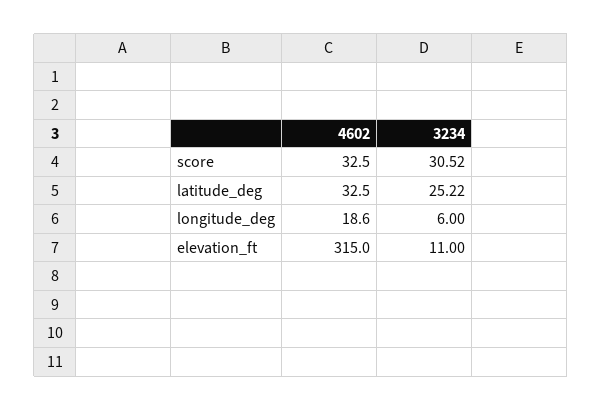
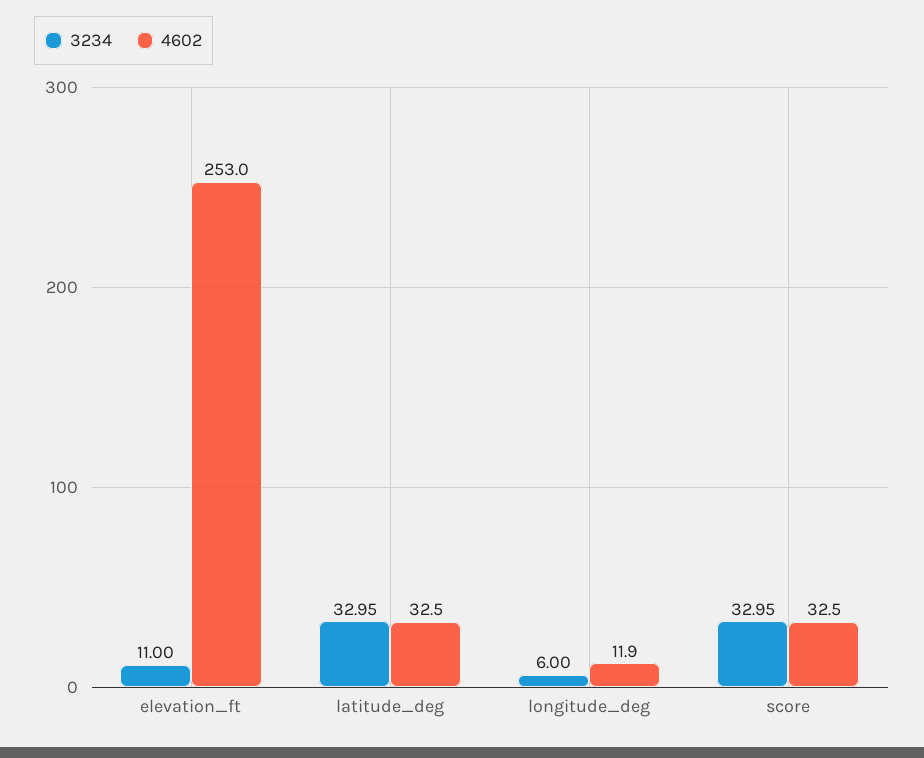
  {
    "4602": {
      "score": 32.5,
      "latitude_deg": 32.5,
-     "longitude_deg": 18.6,
+     "longitude_deg": 11.9,
-     "elevation_ft": 315
+     "elevation_ft": 253
    },
    "3234": {
-     "score": 30.52,
+     "score": 32.95,
-     "latitude_deg": 25.22,
+     "latitude_deg": 32.95,
      "longitude_deg": 6,
      "elevation_ft": 11
    }
  }

